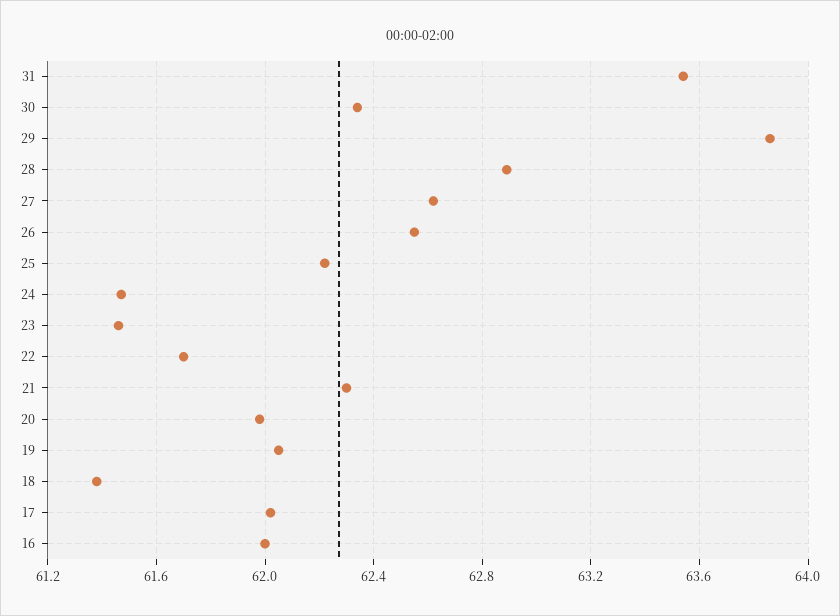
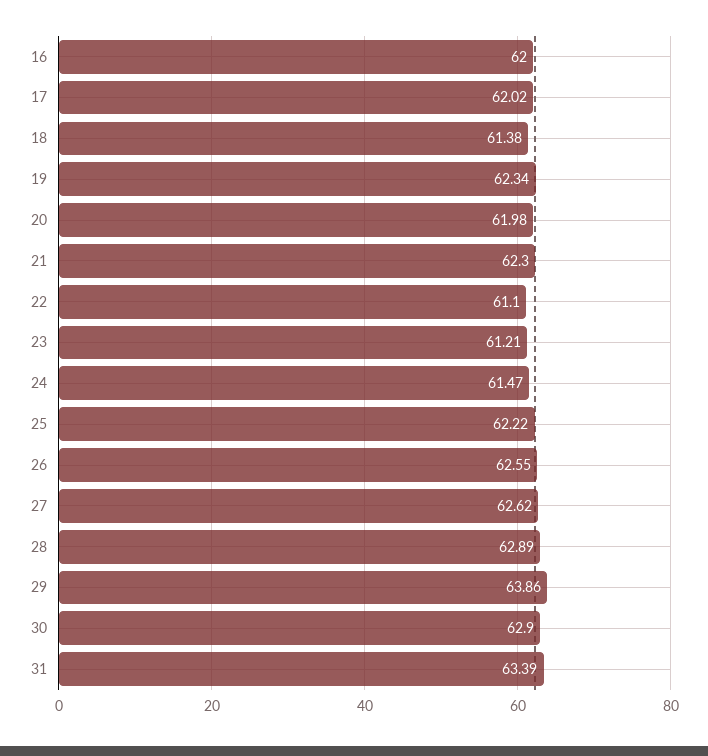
  {
-   "31": 63.55,
+   "31": 63.39,
-   "30": 62.35,
+   "30": 62.9,
    "29": 63.86,
    "28": 62.89,
    "27": 62.62,
    "26": 62.55,
    "25": 62.22,
    "24": 61.47,
-   "23": 61.45,
+   "23": 61.21,
-   "22": 61.7,
+   "22": 61.1,
    "21": 62.3,
    "20": 61.98,
-   "19": 62.05,
+   "19": 62.34,
    "18": 61.38,
    "17": 62.02,
    "16": 62
  }

